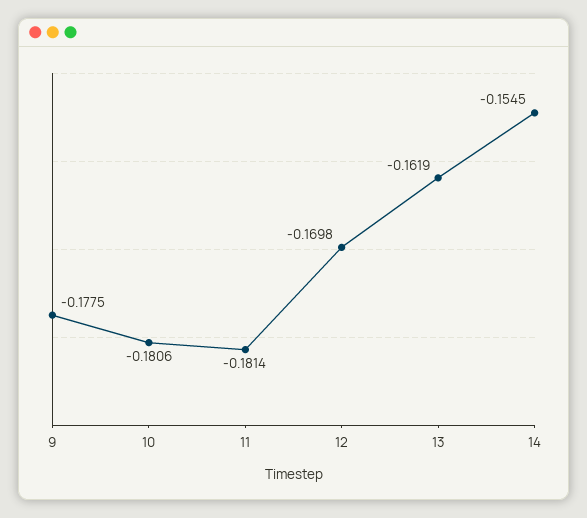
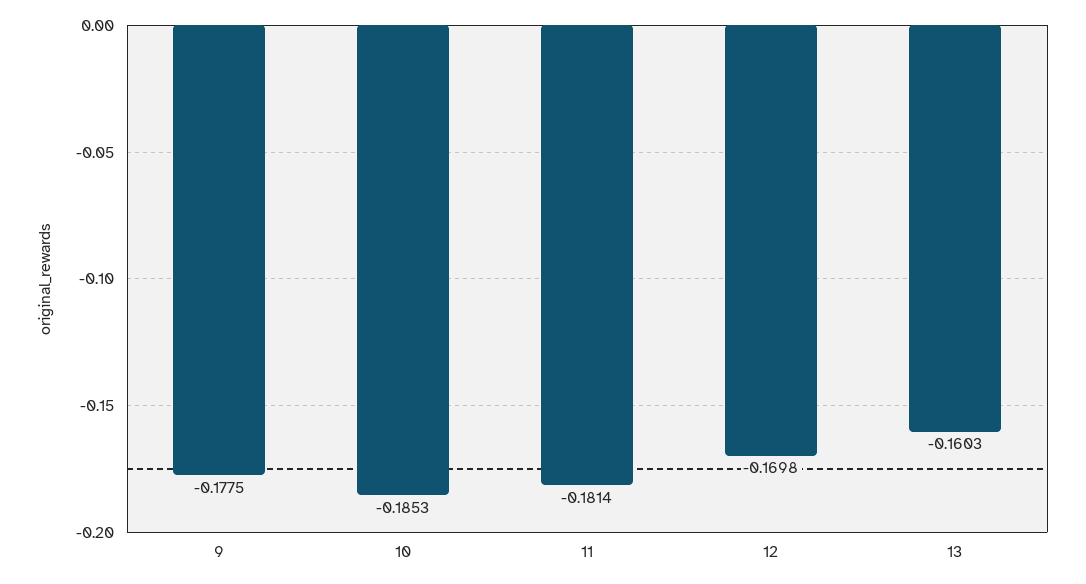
  {
    "9": -0.1775,
-   "10": -0.1806,
+   "10": -0.1853,
    "11": -0.1814,
    "12": -0.1698,
-   "13": -0.1619,
+   "13": -0.1603
-   "14": -0.1545
  }

